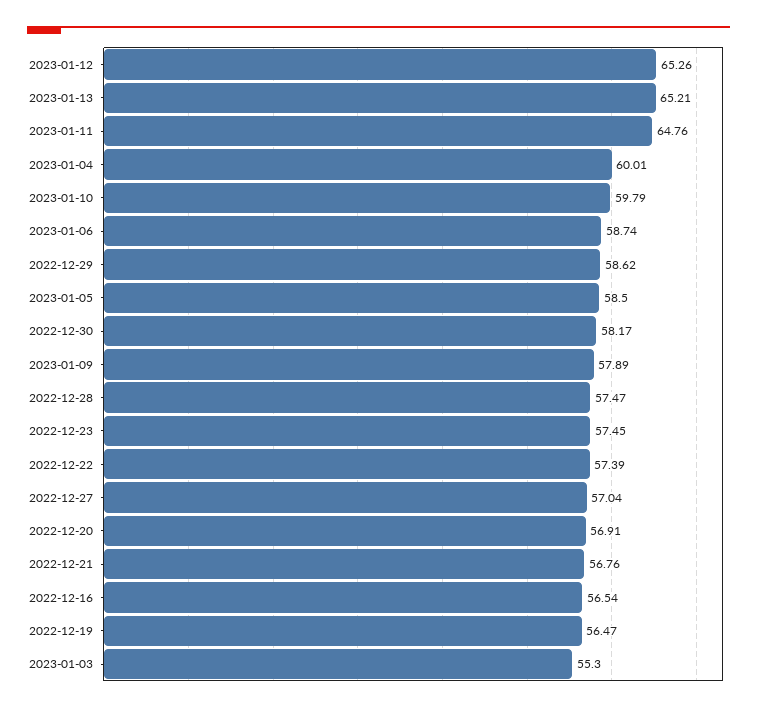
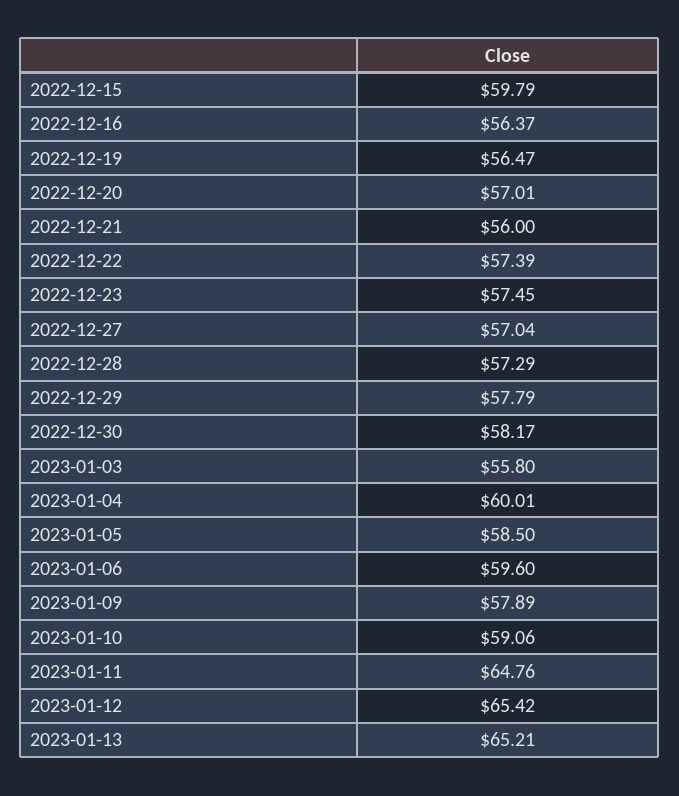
  {
-   "2023-01-12": 65.26,
+   "2023-01-12": 65.42,
    "2023-01-13": 65.21,
    "2023-01-11": 64.76,
    "2023-01-04": 60.01,
-   "2023-01-10": 59.79,
+   "2023-01-10": 59.06,
-   "2023-01-06": 58.74,
+   "2023-01-06": 59.6,
-   "2022-12-29": 58.62,
+   "2022-12-29": 57.79,
    "2023-01-05": 58.5,
    "2022-12-30": 58.17,
    "2023-01-09": 57.89,
-   "2022-12-28": 57.47,
+   "2022-12-28": 57.29,
    "2022-12-23": 57.45,
    "2022-12-22": 57.39,
    "2022-12-27": 57.04,
-   "2022-12-20": 56.91,
+   "2022-12-20": 57.01,
-   "2022-12-21": 56.76,
+   "2022-12-21": 56,
-   "2022-12-16": 56.54,
+   "2022-12-16": 56.37,
    "2022-12-19": 56.47,
-   "2023-01-03": 55.3
+   "2023-01-03": 55.8,
+   "2022-12-15": 59.79
  }

